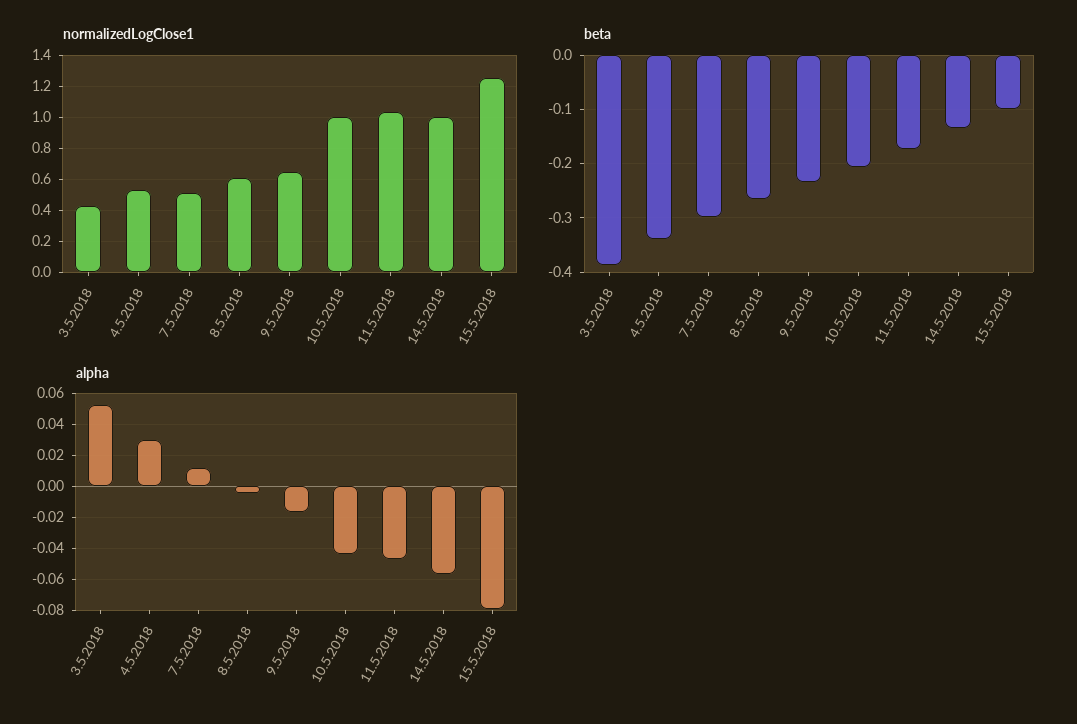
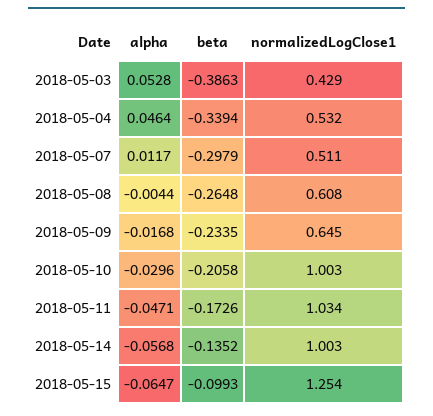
  {
    "normalizedLogClose1": {
      "3.5.2018": 0.429,
      "4.5.2018": 0.532,
      "7.5.2018": 0.511,
      "8.5.2018": 0.608,
      "9.5.2018": 0.645,
      "10.5.2018": 1.003,
      "11.5.2018": 1.034,
      "14.5.2018": 1.003,
      "15.5.2018": 1.254
    },
    "beta": {
      "3.5.2018": -0.3863,
      "4.5.2018": -0.3394,
      "7.5.2018": -0.2979,
      "8.5.2018": -0.2648,
      "9.5.2018": -0.2335,
      "10.5.2018": -0.2058,
      "11.5.2018": -0.1726,
      "14.5.2018": -0.1352,
      "15.5.2018": -0.0993
    },
    "alpha": {
      "3.5.2018": 0.0528,
-     "4.5.2018": 0.03,
+     "4.5.2018": 0.0464,
      "7.5.2018": 0.0117,
      "8.5.2018": -0.0044,
      "9.5.2018": -0.0168,
-     "10.5.2018": -0.045,
+     "10.5.2018": -0.0296,
      "11.5.2018": -0.0471,
      "14.5.2018": -0.0568,
-     "15.5.2018": -0.08
+     "15.5.2018": -0.0647
    }
  }

